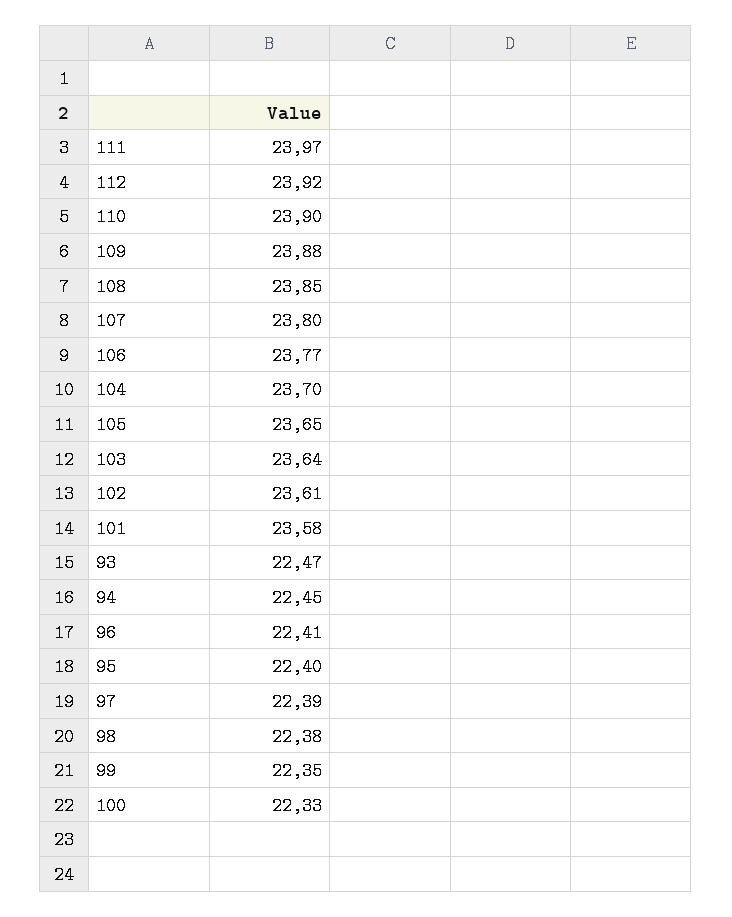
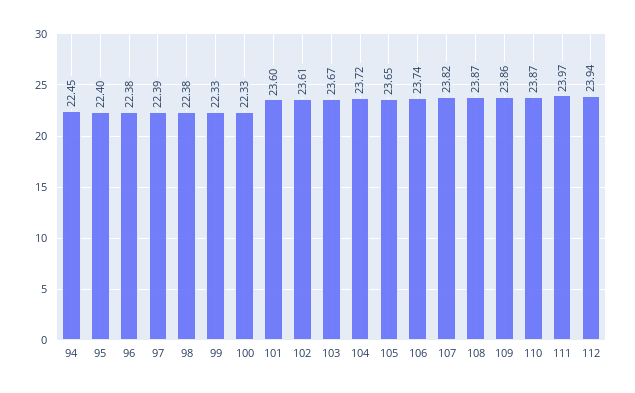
  {
    "111": 23.97,
-   "112": 23.92,
+   "112": 23.94,
-   "110": 23.9,
+   "110": 23.87,
-   "109": 23.88,
+   "109": 23.86,
-   "108": 23.85,
+   "108": 23.87,
-   "107": 23.8,
+   "107": 23.82,
-   "106": 23.77,
+   "106": 23.74,
-   "104": 23.7,
+   "104": 23.72,
    "105": 23.65,
-   "103": 23.64,
+   "103": 23.67,
    "102": 23.61,
-   "101": 23.58,
+   "101": 23.6,
-   "93": 22.47,
    "94": 22.45,
-   "96": 22.41,
+   "96": 22.38,
    "95": 22.4,
    "97": 22.39,
    "98": 22.38,
-   "99": 22.35,
+   "99": 22.33,
    "100": 22.33
  }

